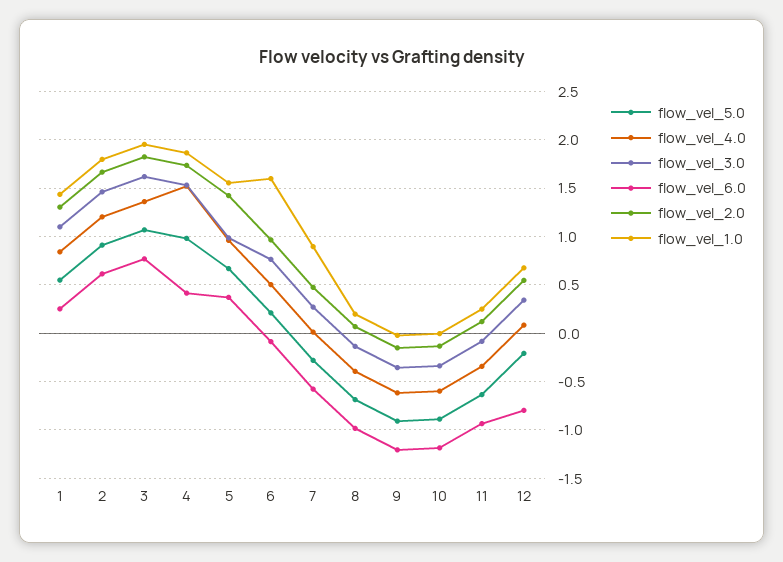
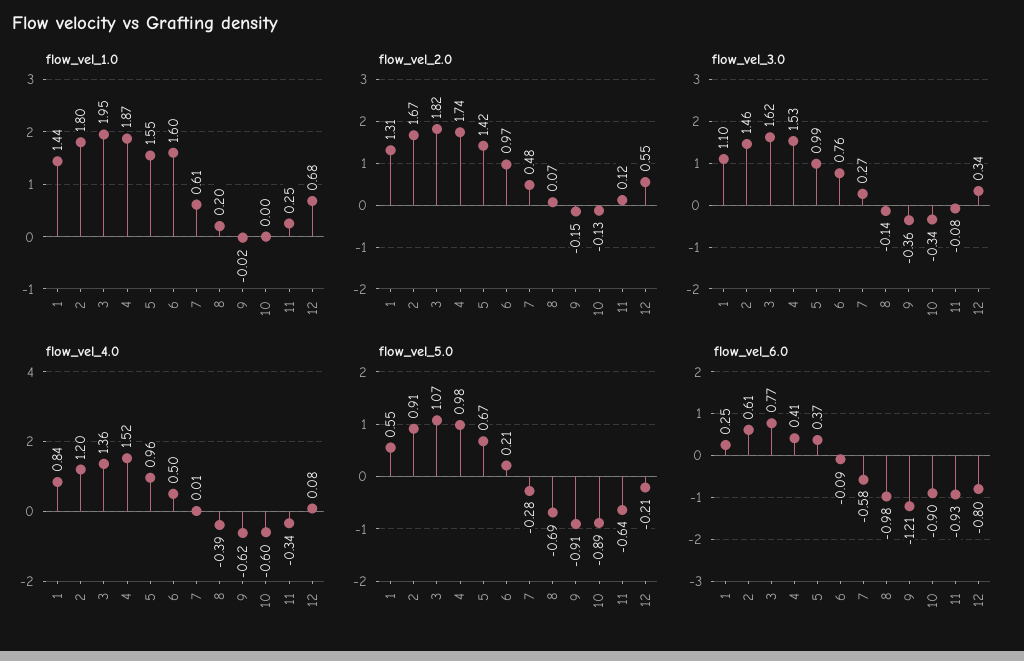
  {
    "flow_vel_5.0": {
      "1": 0.55,
      "2": 0.91,
      "3": 1.07,
      "4": 0.98,
      "5": 0.67,
      "6": 0.21,
      "7": -0.28,
      "8": -0.69,
      "9": -0.91,
      "10": -0.89,
      "11": -0.64,
      "12": -0.21
    },
    "flow_vel_4.0": {
      "1": 0.84,
      "2": 1.2,
      "3": 1.36,
      "4": 1.52,
      "5": 0.96,
      "6": 0.5,
      "7": 0.01,
      "8": -0.39,
      "9": -0.62,
      "10": -0.6,
      "11": -0.34,
      "12": 0.08
    },
    "flow_vel_3.0": {
      "1": 1.1,
      "2": 1.46,
      "3": 1.62,
      "4": 1.53,
      "5": 0.99,
      "6": 0.76,
      "7": 0.27,
      "8": -0.14,
      "9": -0.36,
      "10": -0.34,
      "11": -0.08,
      "12": 0.34
    },
    "flow_vel_6.0": {
      "1": 0.25,
      "2": 0.61,
      "3": 0.77,
      "4": 0.41,
      "5": 0.37,
      "6": -0.09,
      "7": -0.58,
      "8": -0.98,
      "9": -1.21,
-     "10": -1.2,
+     "10": -0.9,
      "11": -0.93,
      "12": -0.8
    },
    "flow_vel_2.0": {
      "1": 1.31,
      "2": 1.67,
      "3": 1.82,
      "4": 1.74,
      "5": 1.42,
      "6": 0.97,
      "7": 0.48,
      "8": 0.07,
      "9": -0.15,
      "10": -0.13,
      "11": 0.12,
      "12": 0.55
    },
    "flow_vel_1.0": {
      "1": 1.44,
      "2": 1.8,
      "3": 1.95,
      "4": 1.87,
      "5": 1.55,
      "6": 1.6,
-     "7": 0.9,
+     "7": 0.61,
      "8": 0.2,
      "9": -0.02,
      "10": 0,
      "11": 0.25,
      "12": 0.68
    }
  }

